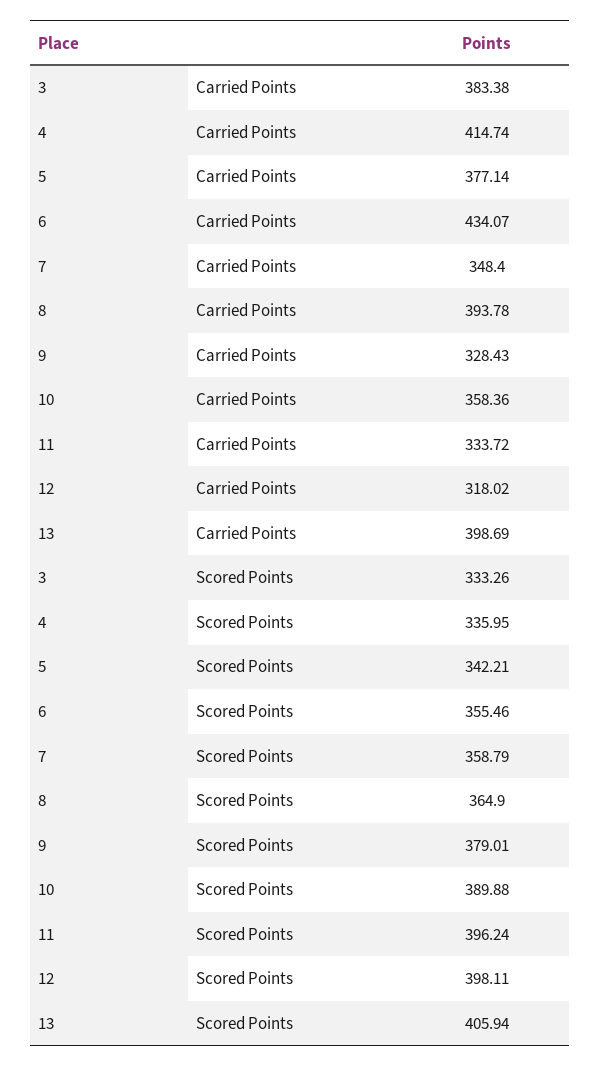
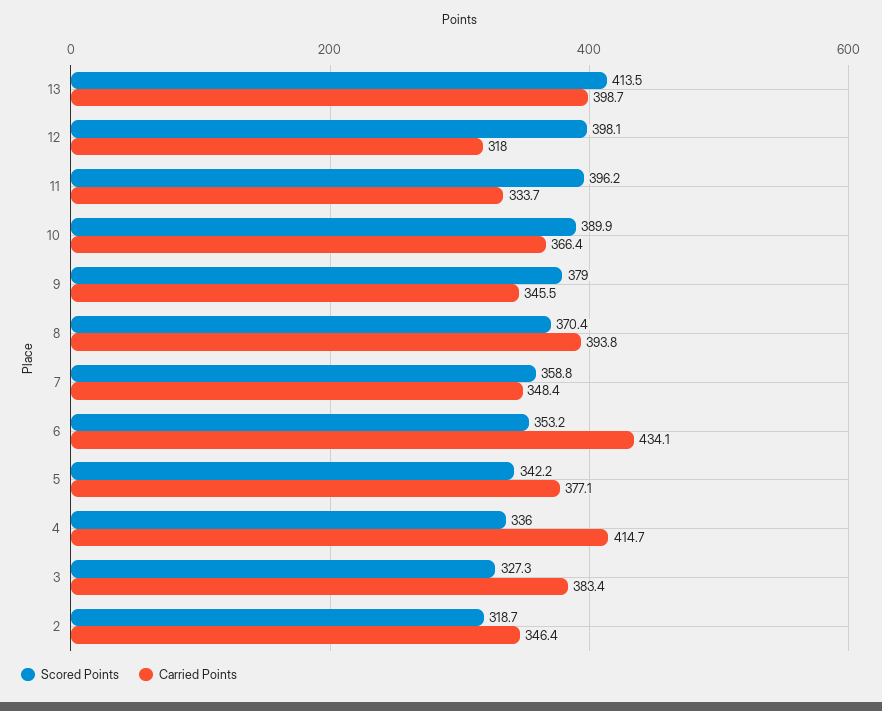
  {
    "Carried Points": {
      "3": 383.38,
      "4": 414.74,
      "5": 377.14,
      "6": 434.07,
      "7": 348.4,
      "8": 393.78,
-     "9": 328.43,
+     "9": 345.5,
-     "10": 358.36,
+     "10": 366.4,
      "11": 333.72,
      "12": 318.02,
-     "13": 398.69
+     "13": 398.69,
+     "2": 346.4
    },
    "Scored Points": {
-     "3": 333.26,
+     "3": 327.3,
      "4": 335.95,
      "5": 342.21,
-     "6": 355.46,
+     "6": 353.2,
      "7": 358.79,
-     "8": 364.9,
+     "8": 370.4,
      "9": 379.01,
      "10": 389.88,
      "11": 396.24,
      "12": 398.11,
-     "13": 405.94
+     "13": 413.5,
+     "2": 318.7
    }
  }

